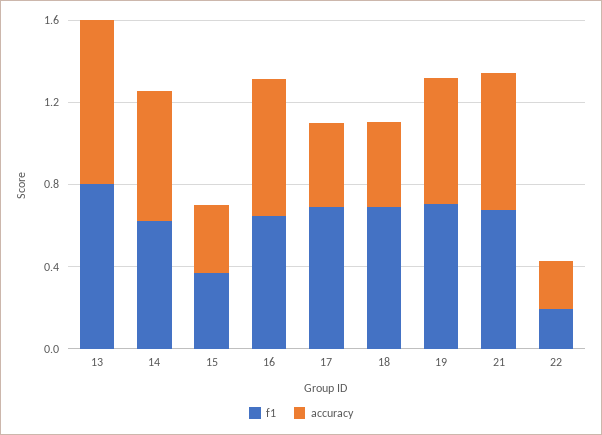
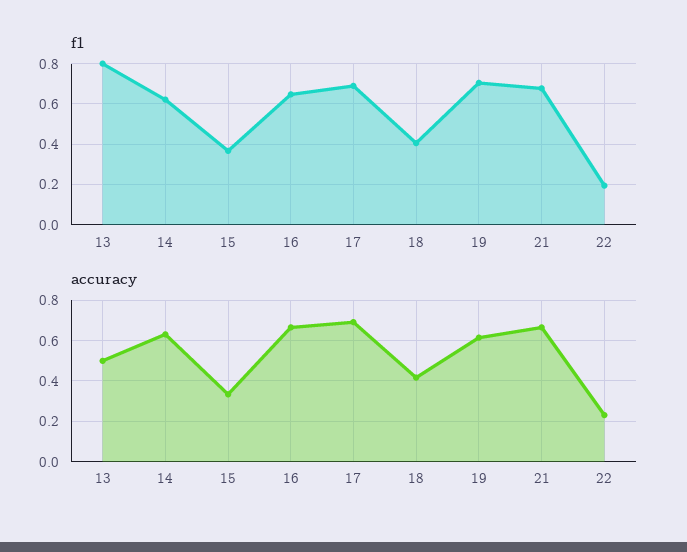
  {
    "f1": {
      "13": 0.8,
      "14": 0.6,
      "15": 0.35,
      "16": 0.65,
      "17": 0.7,
-     "18": 0.7,
+     "18": 0.4,
      "19": 0.7,
      "21": 0.7,
      "22": 0.2
    },
    "accuracy": {
-     "13": 0.8,
+     "13": 0.5,
      "14": 0.65,
      "15": 0.35,
      "16": 0.65,
-     "17": 0.4,
+     "17": 0.7,
      "18": 0.4,
      "19": 0.6,
      "21": 0.65,
      "22": 0.25
    }
  }

